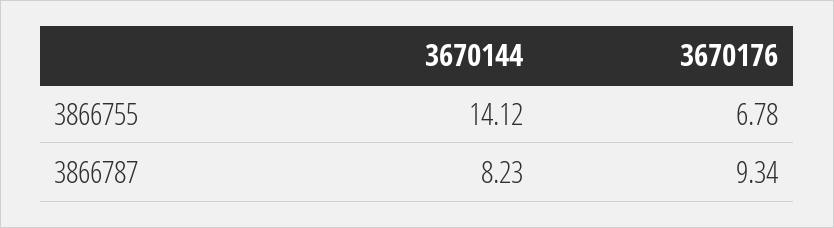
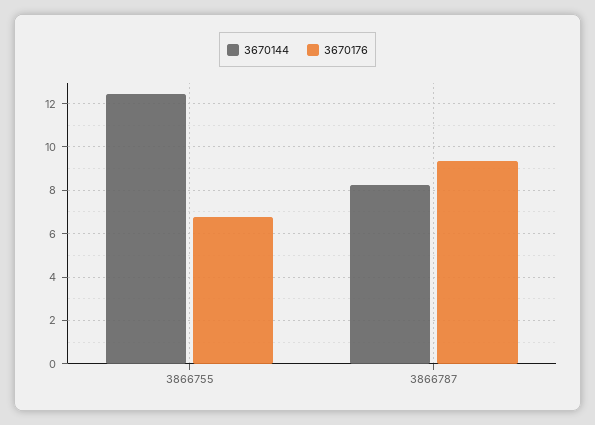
  {
    "3670144": {
-     "3866755": 14.12,
+     "3866755": 12.5,
      "3866787": 8.23
    },
    "3670176": {
      "3866755": 6.78,
      "3866787": 9.34
    }
  }

